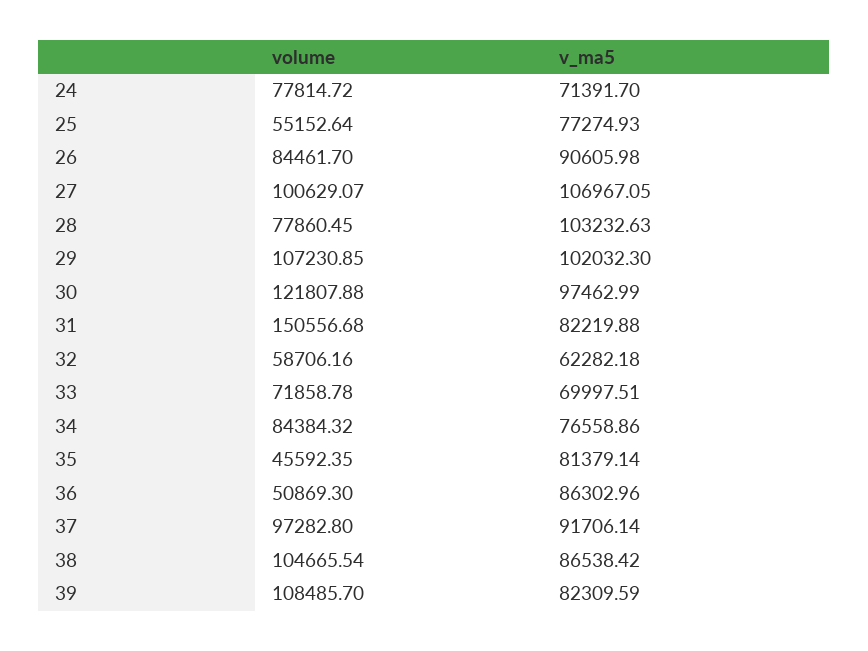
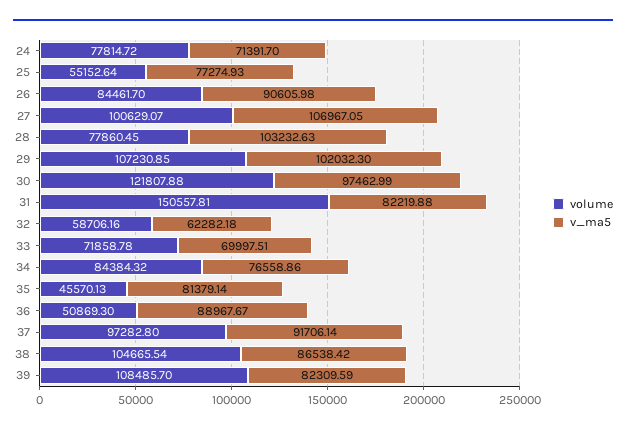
  {
    "volume": {
      "24": 77814.72,
      "25": 55152.64,
      "26": 84461.7,
      "27": 100629.07,
      "28": 77860.45,
      "29": 107230.85,
      "30": 121807.88,
-     "31": 150556.68,
+     "31": 150557.81,
      "32": 58706.16,
      "33": 71858.78,
      "34": 84384.32,
-     "35": 45592.35,
+     "35": 45570.13,
      "36": 50869.3,
      "37": 97282.8,
      "38": 104665.54,
      "39": 108485.7
    },
    "v_ma5": {
      "24": 71391.7,
      "25": 77274.93,
      "26": 90605.98,
      "27": 106967.05,
      "28": 103232.63,
      "29": 102032.3,
      "30": 97462.99,
      "31": 82219.88,
      "32": 62282.18,
      "33": 69997.51,
      "34": 76558.86,
      "35": 81379.14,
-     "36": 86302.96,
+     "36": 88967.67,
      "37": 91706.14,
      "38": 86538.42,
      "39": 82309.59
    }
  }

